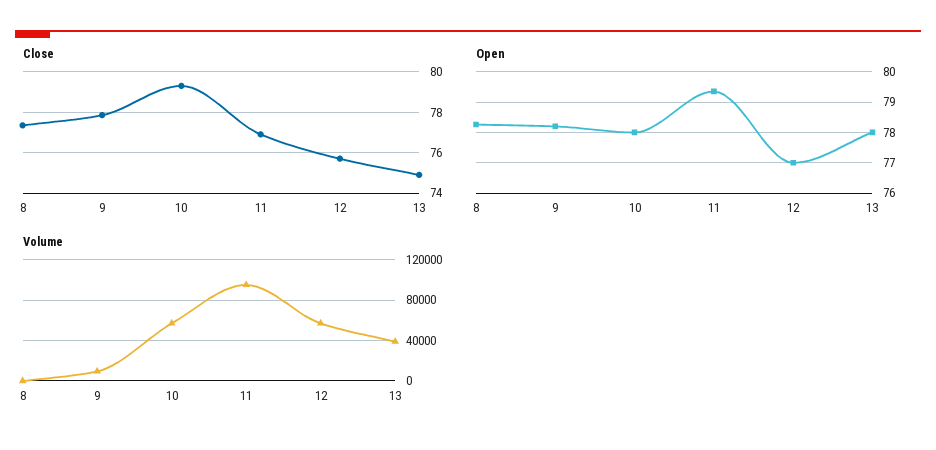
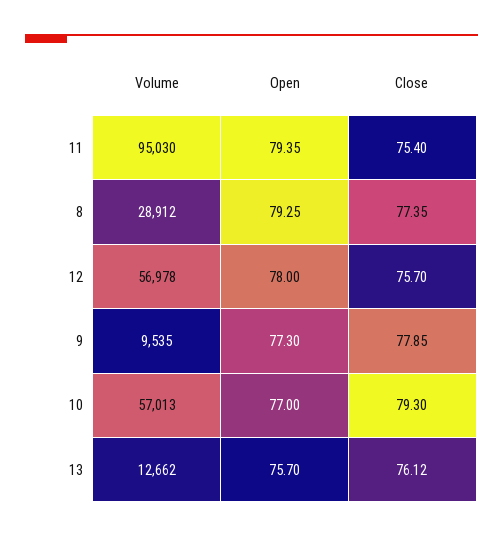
  {
    "Close": {
      "8": 77.35,
      "9": 77.85,
      "10": 79.3,
-     "11": 77,
+     "11": 75.4,
      "12": 75.7,
-     "13": 75
+     "13": 76.12
    },
    "Open": {
-     "8": 78.2,
+     "8": 79.25,
-     "9": 78.2,
+     "9": 77.3,
-     "10": 78,
+     "10": 77,
      "11": 79.35,
-     "12": 77,
+     "12": 78,
-     "13": 78
+     "13": 75.7
    },
    "Volume": {
-     "8": 0,
+     "8": 28912,
      "9": 9535,
      "10": 57013,
      "11": 95030,
      "12": 56978,
-     "13": 40000
+     "13": 12662
    }
  }

